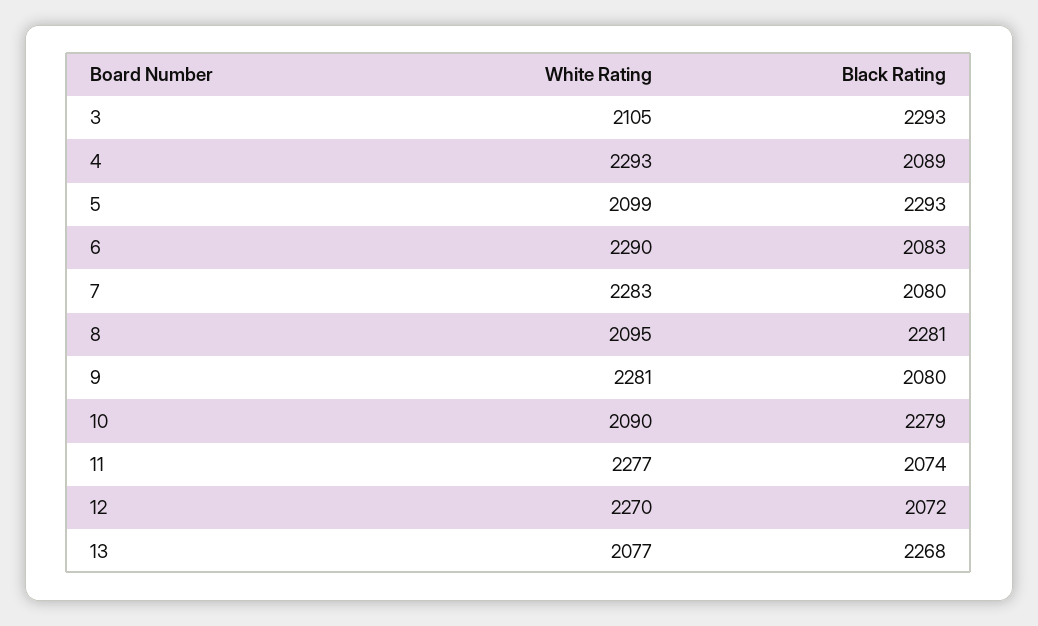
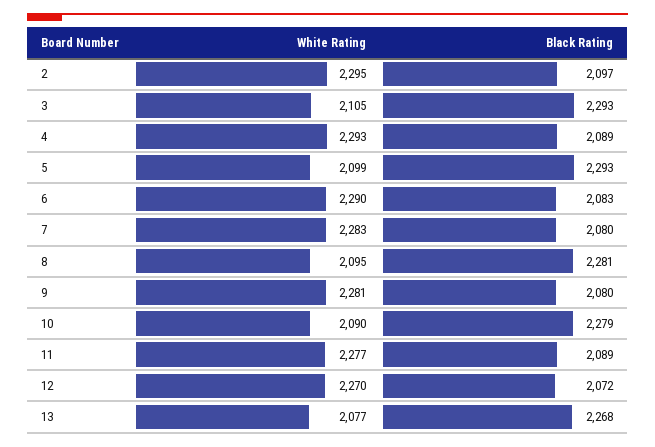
  {
    "White Rating": {
      "3": 2105,
      "4": 2293,
      "5": 2099,
      "6": 2290,
      "7": 2283,
      "8": 2095,
      "9": 2281,
      "10": 2090,
      "11": 2277,
      "12": 2270,
-     "13": 2077
+     "13": 2077,
+     "2": 2295
    },
    "Black Rating": {
      "3": 2293,
      "4": 2089,
      "5": 2293,
      "6": 2083,
      "7": 2080,
      "8": 2281,
      "9": 2080,
      "10": 2279,
-     "11": 2074,
+     "11": 2089,
      "12": 2072,
-     "13": 2268
+     "13": 2268,
+     "2": 2097
    }
  }

